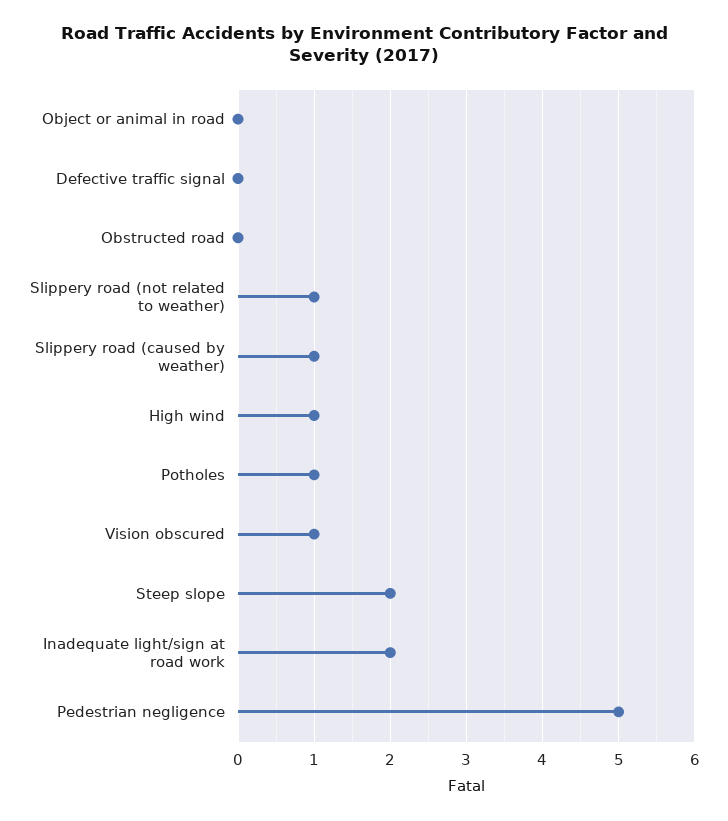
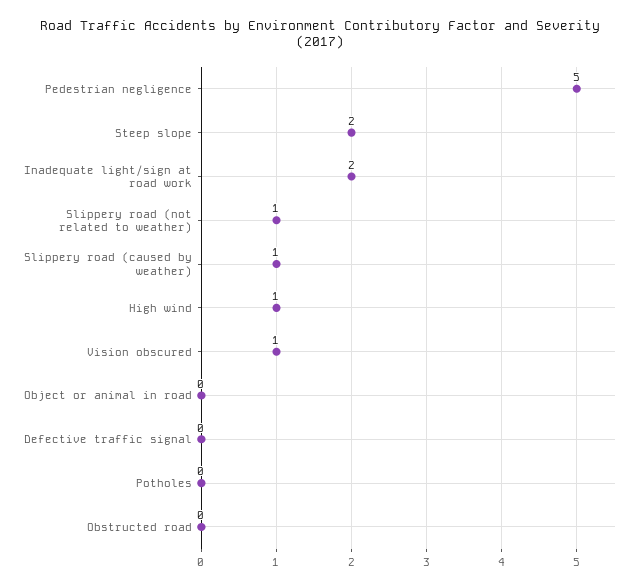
  {
    "Object or animal in road": 0,
    "Defective traffic signal": 0,
    "Obstructed road": 0,
    "Slippery road (not related to weather)": 1,
    "Slippery road (caused by weather)": 1,
    "High wind": 1,
-   "Potholes": 1,
+   "Potholes": 0,
    "Vision obscured": 1,
    "Steep slope": 2,
    "Inadequate light/sign at road work": 2,
    "Pedestrian negligence": 5
  }

